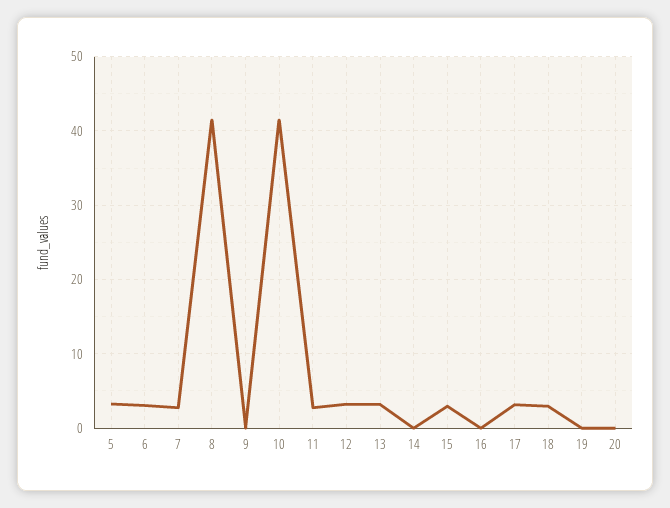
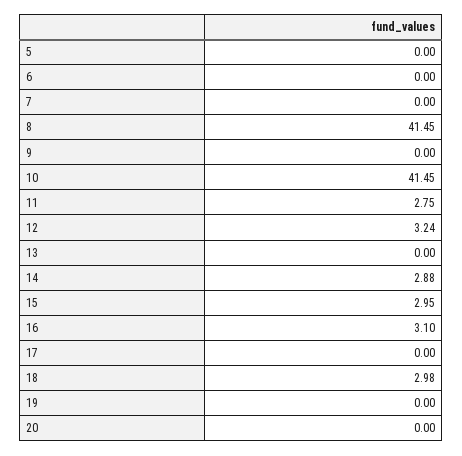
  {
-   "5": 3,
+   "5": 0,
-   "6": 3,
+   "6": 0,
-   "7": 3,
+   "7": 0,
    "8": 41.45,
    "9": 0,
    "10": 41.45,
    "11": 2.75,
    "12": 3.24,
-   "13": 3,
+   "13": 0,
-   "14": 0,
+   "14": 2.88,
    "15": 2.95,
-   "16": 0,
+   "16": 3.1,
-   "17": 3,
+   "17": 0,
    "18": 2.98,
    "19": 0,
    "20": 0
  }

